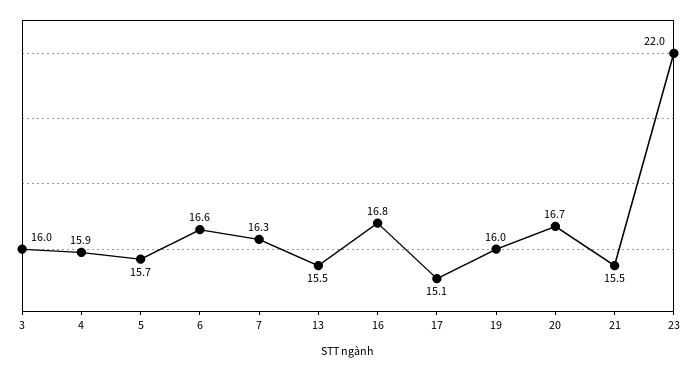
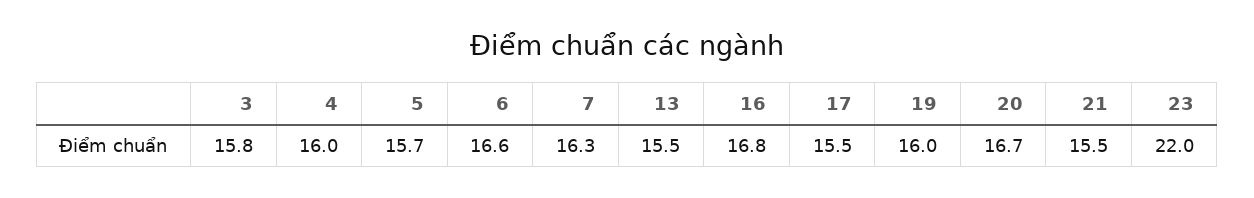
  {
-   "3": 16,
+   "3": 15.8,
-   "4": 15.9,
+   "4": 16,
    "5": 15.7,
    "6": 16.6,
    "7": 16.3,
    "13": 15.5,
    "16": 16.8,
-   "17": 15.1,
+   "17": 15.5,
    "19": 16,
    "20": 16.7,
    "21": 15.5,
    "23": 22
  }

